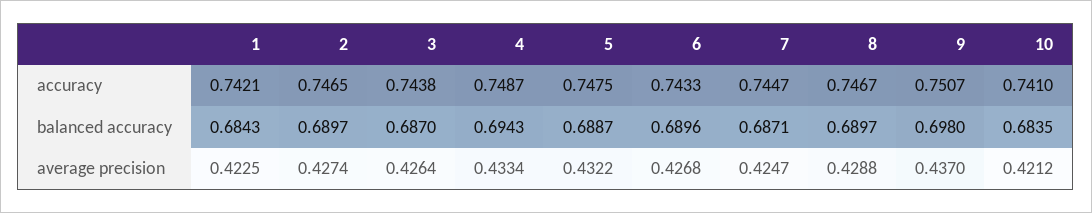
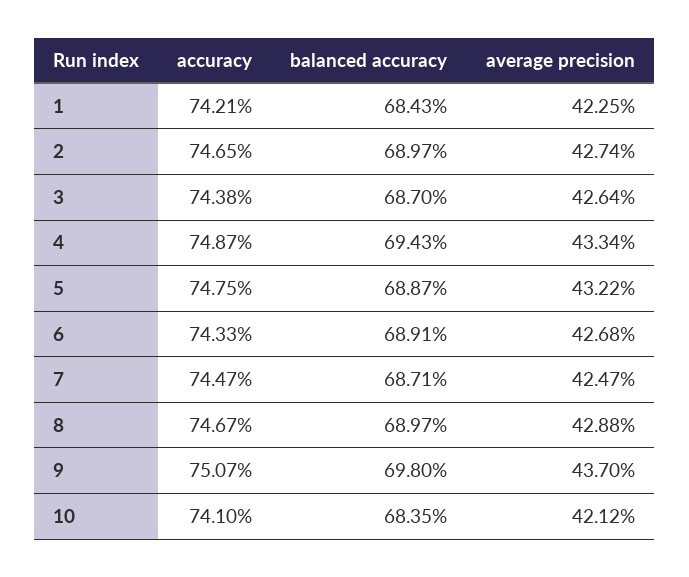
  {
    "1": {
      "accuracy": 0.7421,
      "balanced accuracy": 0.6843,
      "average precision": 0.4225
    },
    "2": {
      "accuracy": 0.7465,
      "balanced accuracy": 0.6897,
      "average precision": 0.4274
    },
    "3": {
      "accuracy": 0.7438,
      "balanced accuracy": 0.687,
      "average precision": 0.4264
    },
    "4": {
      "accuracy": 0.7487,
      "balanced accuracy": 0.6943,
      "average precision": 0.4334
    },
    "5": {
      "accuracy": 0.7475,
      "balanced accuracy": 0.6887,
      "average precision": 0.4322
    },
    "6": {
      "accuracy": 0.7433,
-     "balanced accuracy": 0.6896,
+     "balanced accuracy": 0.6891,
      "average precision": 0.4268
    },
    "7": {
      "accuracy": 0.7447,
      "balanced accuracy": 0.6871,
      "average precision": 0.4247
    },
    "8": {
      "accuracy": 0.7467,
      "balanced accuracy": 0.6897,
      "average precision": 0.4288
    },
    "9": {
      "accuracy": 0.7507,
      "balanced accuracy": 0.698,
      "average precision": 0.437
    },
    "10": {
      "accuracy": 0.741,
      "balanced accuracy": 0.6835,
      "average precision": 0.4212
    }
  }

